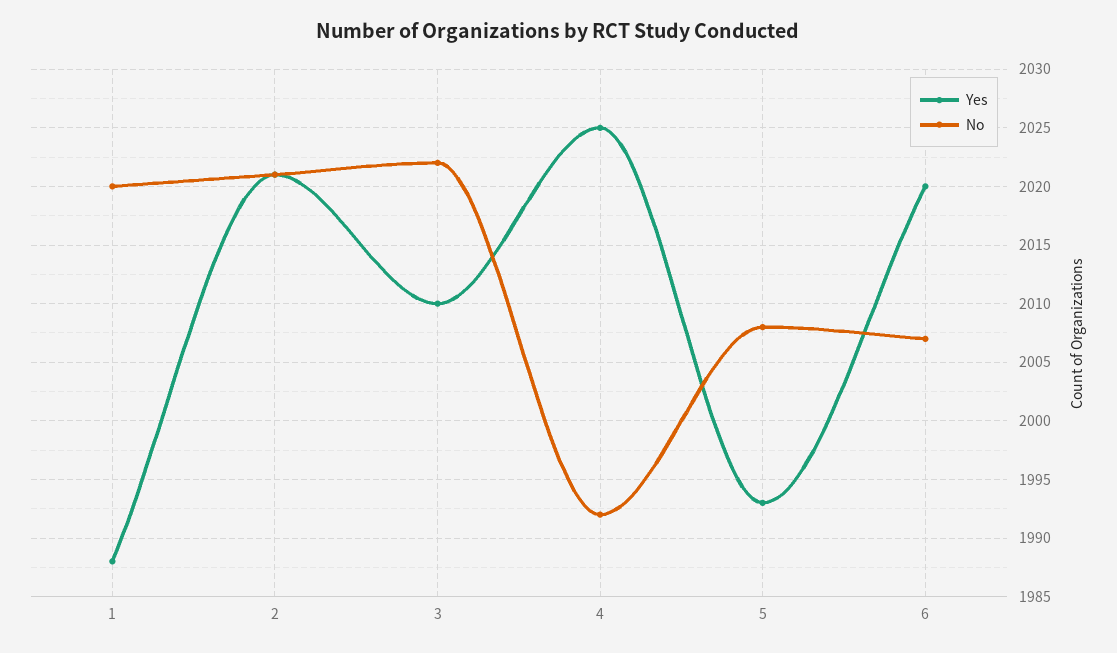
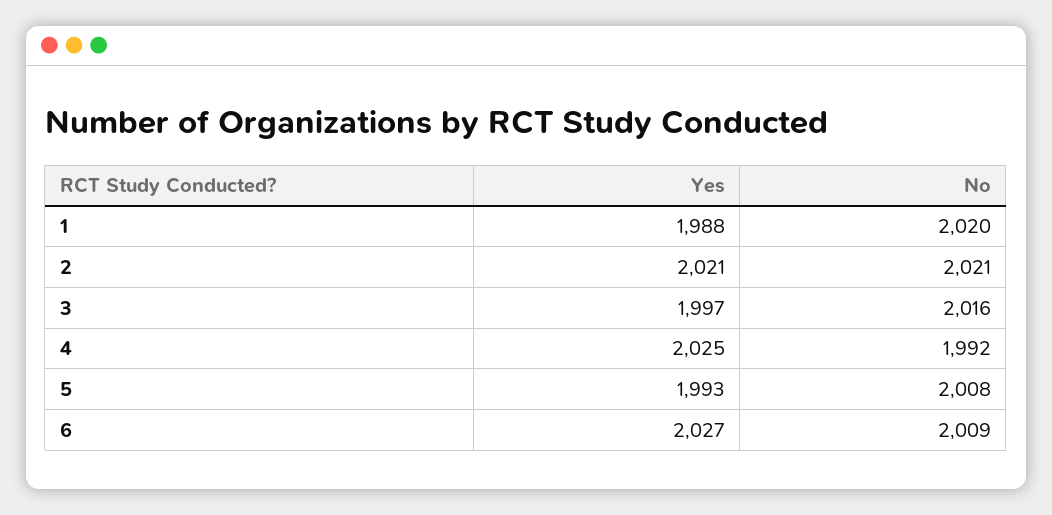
  {
    "Yes": {
      "1": 1988,
      "2": 2021,
-     "3": 2010,
+     "3": 1997,
      "4": 2025,
      "5": 1993,
-     "6": 2020
+     "6": 2027
    },
    "No": {
      "1": 2020,
      "2": 2021,
-     "3": 2022,
+     "3": 2016,
      "4": 1992,
      "5": 2008,
-     "6": 2007
+     "6": 2009
    }
  }

